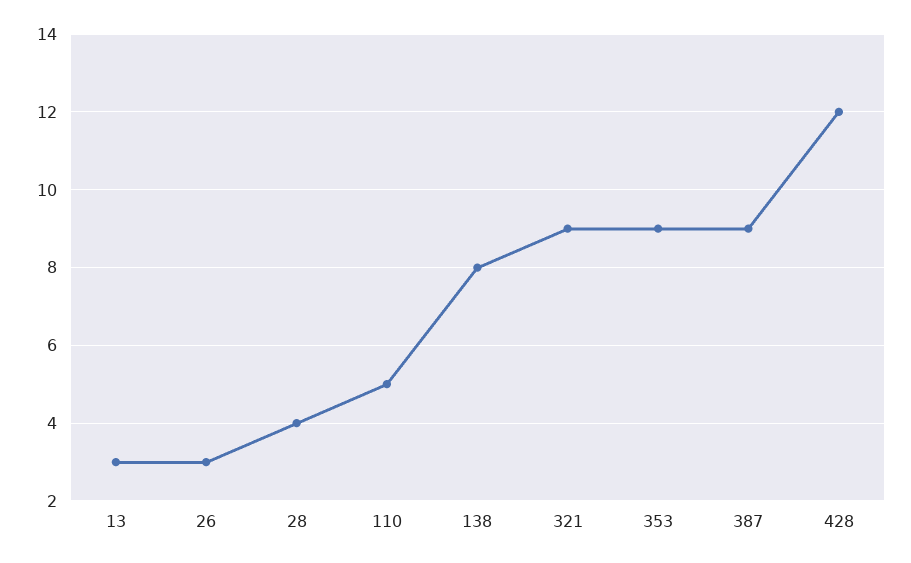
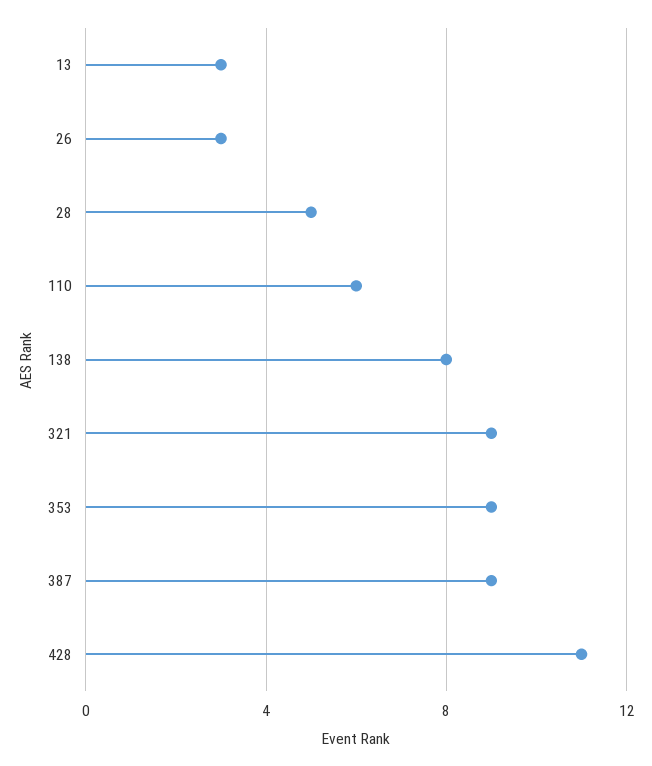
  {
    "13": 3,
    "26": 3,
-   "28": 4,
+   "28": 5,
-   "110": 5,
+   "110": 6,
    "138": 8,
    "321": 9,
    "353": 9,
    "387": 9,
-   "428": 12
+   "428": 11
  }

